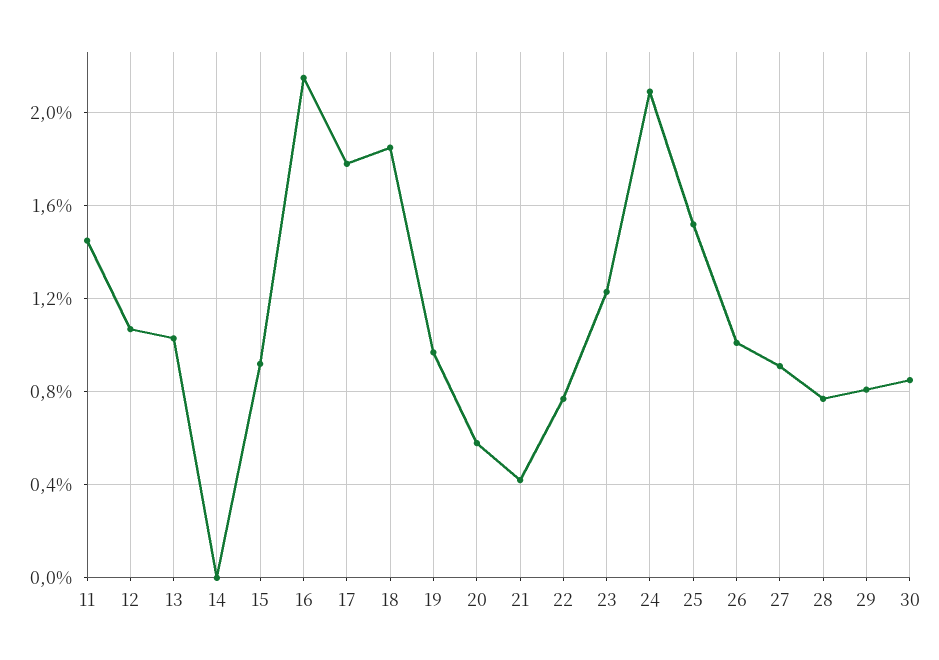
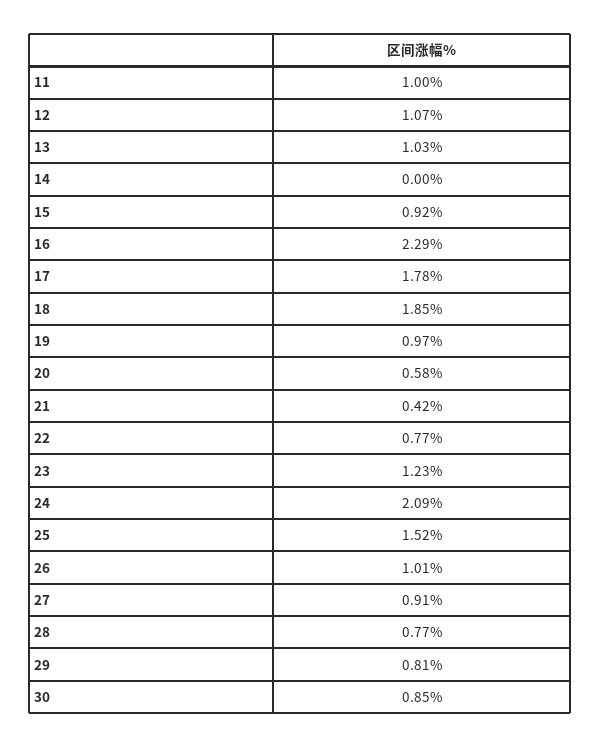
  {
-   "11": 1.45,
+   "11": 1,
    "12": 1.07,
    "13": 1.03,
    "14": 0,
    "15": 0.92,
-   "16": 2.15,
+   "16": 2.29,
    "17": 1.78,
    "18": 1.85,
    "19": 0.97,
    "20": 0.58,
    "21": 0.42,
    "22": 0.77,
    "23": 1.23,
    "24": 2.09,
    "25": 1.52,
    "26": 1.01,
    "27": 0.91,
    "28": 0.77,
    "29": 0.81,
    "30": 0.85
  }

